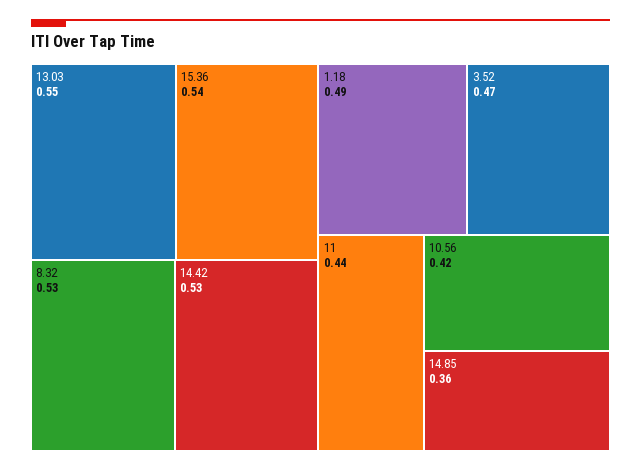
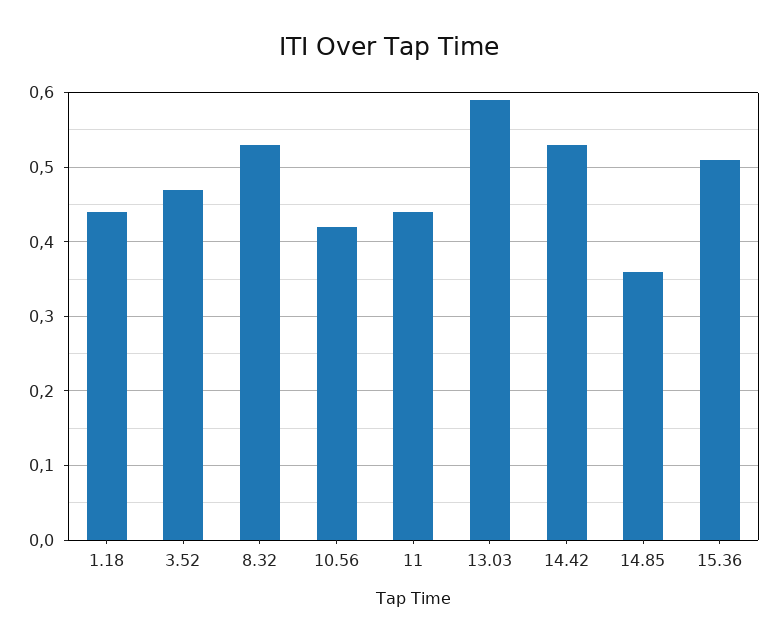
  {
-   "13.03": 0.55,
+   "13.03": 0.59,
-   "15.36": 0.54,
+   "15.36": 0.51,
    "8.32": 0.53,
    "14.42": 0.53,
-   "1.18": 0.49,
+   "1.18": 0.44,
    "3.52": 0.47,
    "11": 0.44,
    "10.56": 0.42,
    "14.85": 0.36
  }

